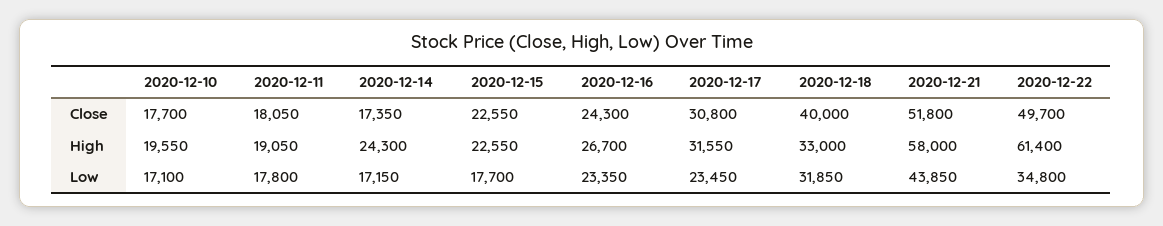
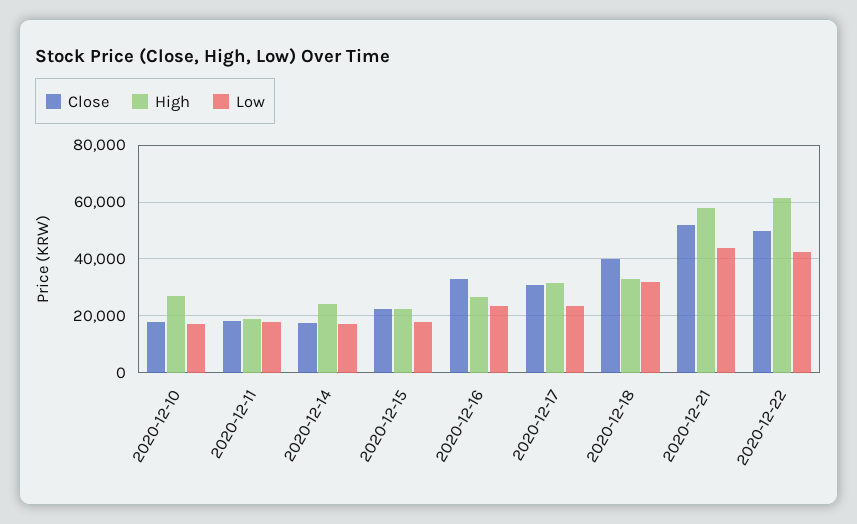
  {
    "Close": {
      "2020-12-10": 17700,
      "2020-12-11": 18050,
      "2020-12-14": 17350,
      "2020-12-15": 22550,
-     "2020-12-16": 24300,
+     "2020-12-16": 32500,
      "2020-12-17": 30800,
      "2020-12-18": 40000,
      "2020-12-21": 51800,
      "2020-12-22": 49700
    },
    "High": {
-     "2020-12-10": 19550,
+     "2020-12-10": 27500,
      "2020-12-11": 19050,
      "2020-12-14": 24300,
      "2020-12-15": 22550,
      "2020-12-16": 26700,
      "2020-12-17": 31550,
      "2020-12-18": 33000,
      "2020-12-21": 58000,
      "2020-12-22": 61400
    },
    "Low": {
      "2020-12-10": 17100,
      "2020-12-11": 17800,
      "2020-12-14": 17150,
      "2020-12-15": 17700,
      "2020-12-16": 23350,
      "2020-12-17": 23450,
      "2020-12-18": 31850,
      "2020-12-21": 43850,
-     "2020-12-22": 34800
+     "2020-12-22": 42500
    }
  }

